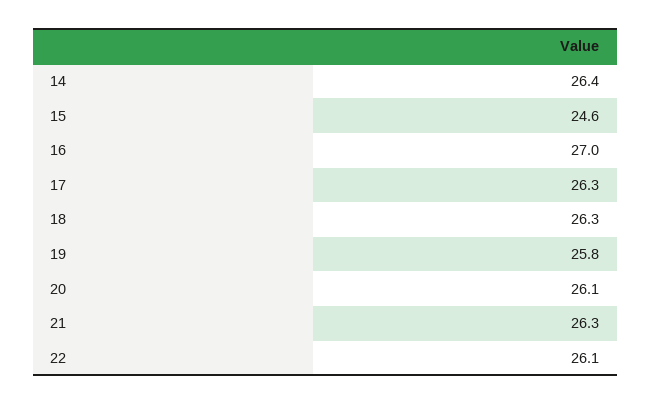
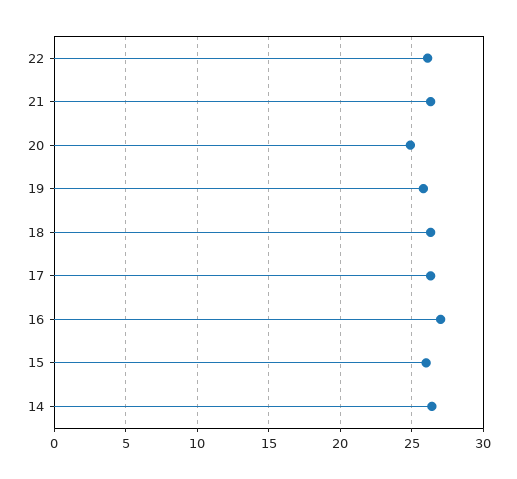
  {
    "14": 26.4,
-   "15": 24.6,
+   "15": 26,
    "16": 27,
    "17": 26.3,
    "18": 26.3,
    "19": 25.8,
-   "20": 26.1,
+   "20": 25,
    "21": 26.3,
    "22": 26.1
  }

